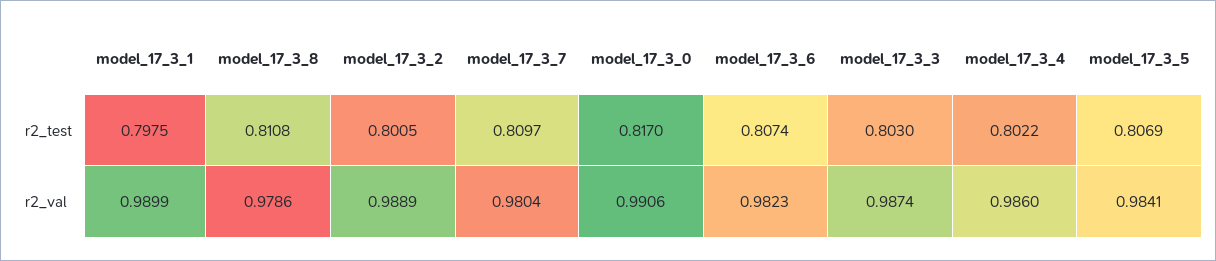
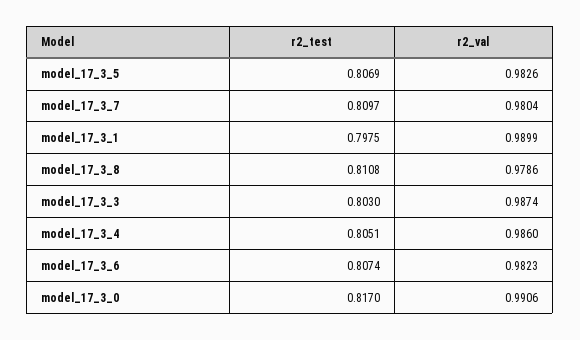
  {
    "model_17_3_1": {
      "r2_test": 0.7975,
      "r2_val": 0.9899
    },
    "model_17_3_8": {
      "r2_test": 0.8108,
      "r2_val": 0.9786
    },
-   "model_17_3_2": {
-     "r2_test": 0.8005,
-     "r2_val": 0.9889
-   },
    "model_17_3_7": {
      "r2_test": 0.8097,
      "r2_val": 0.9804
    },
    "model_17_3_0": {
      "r2_test": 0.817,
      "r2_val": 0.9906
    },
    "model_17_3_6": {
      "r2_test": 0.8074,
      "r2_val": 0.9823
    },
    "model_17_3_3": {
      "r2_test": 0.803,
      "r2_val": 0.9874
    },
    "model_17_3_4": {
-     "r2_test": 0.8022,
+     "r2_test": 0.8051,
      "r2_val": 0.986
    },
    "model_17_3_5": {
      "r2_test": 0.8069,
-     "r2_val": 0.9841
+     "r2_val": 0.9826
    }
  }

